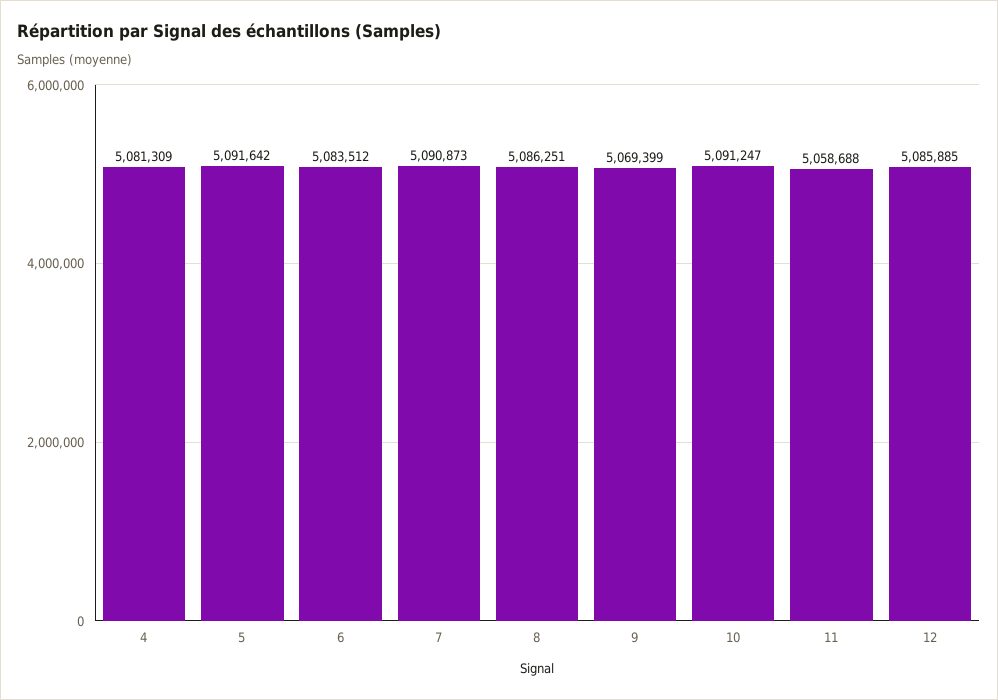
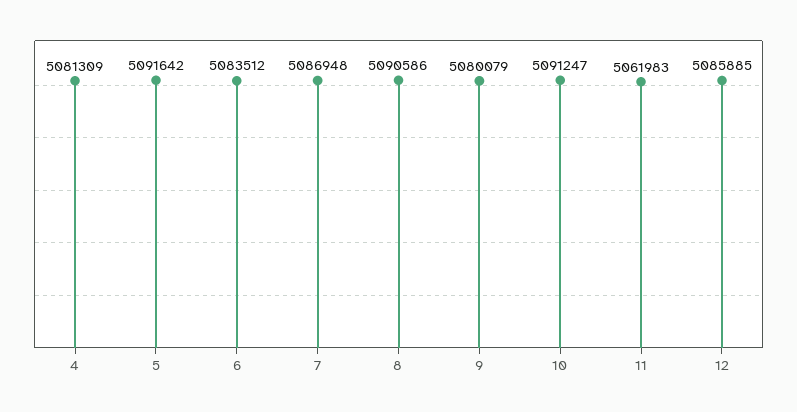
  {
    "4": 5081309,
    "5": 5091642,
    "6": 5083512,
-   "7": 5090873,
+   "7": 5086948,
-   "8": 5086251,
+   "8": 5090586,
-   "9": 5069399,
+   "9": 5080079,
    "10": 5091247,
-   "11": 5058688,
+   "11": 5061983,
    "12": 5085885
  }

